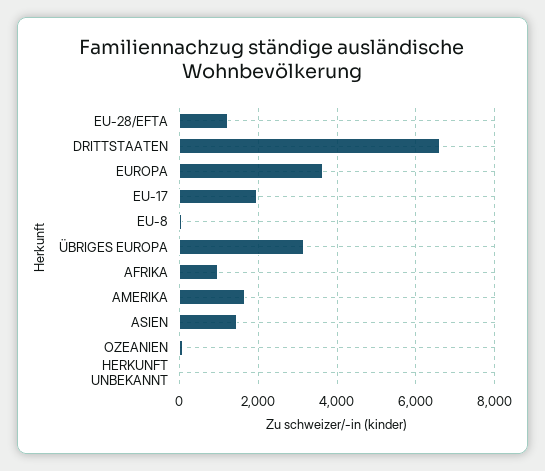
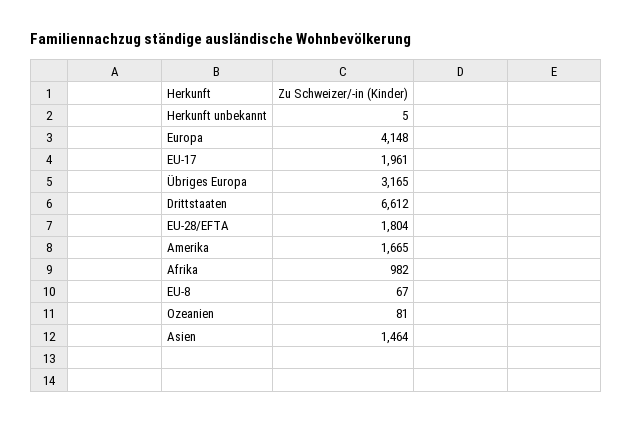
  {
-   "EU-28/EFTA": 1200,
+   "EU-28/EFTA": 1804,
    "DRITTSTAATEN": 6612,
-   "EUROPA": 3600,
+   "EUROPA": 4148,
    "EU-17": 1961,
    "EU-8": 67,
    "ÜBRIGES EUROPA": 3165,
    "AFRIKA": 982,
    "AMERIKA": 1665,
    "ASIEN": 1464,
    "OZEANIEN": 81,
    "HERKUNFT UNBEKANNT": 5
  }

